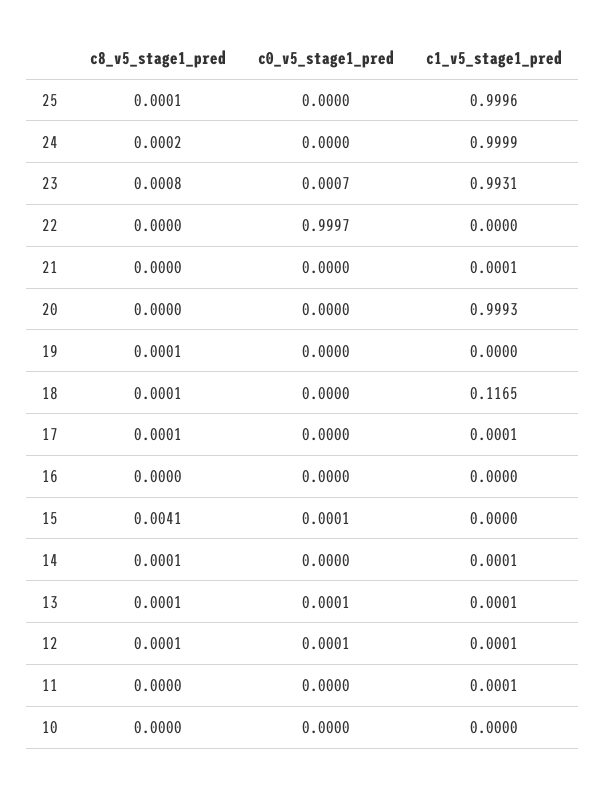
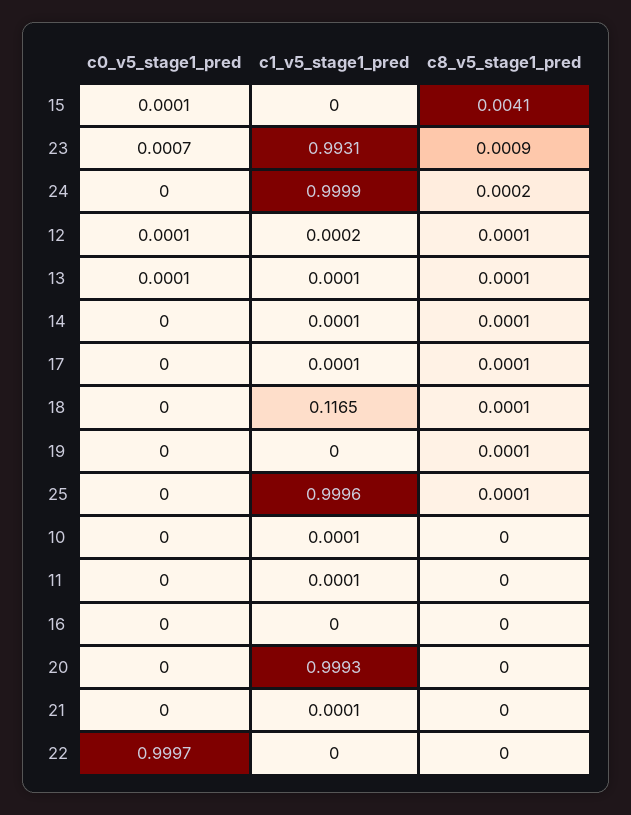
  {
    "c8_v5_stage1_pred": {
      "25": 0.0001,
      "24": 0.0002,
-     "23": 0.0008,
+     "23": 0.0009,
      "22": 0,
      "21": 0,
      "20": 0,
      "19": 0.0001,
      "18": 0.0001,
      "17": 0.0001,
      "16": 0,
      "15": 0.0041,
      "14": 0.0001,
      "13": 0.0001,
      "12": 0.0001,
      "11": 0,
      "10": 0
    },
    "c0_v5_stage1_pred": {
      "25": 0,
      "24": 0,
      "23": 0.0007,
      "22": 0.9997,
      "21": 0,
      "20": 0,
      "19": 0,
      "18": 0,
      "17": 0,
      "16": 0,
      "15": 0.0001,
      "14": 0,
      "13": 0.0001,
      "12": 0.0001,
      "11": 0,
      "10": 0
    },
    "c1_v5_stage1_pred": {
      "25": 0.9996,
      "24": 0.9999,
      "23": 0.9931,
      "22": 0,
      "21": 0.0001,
      "20": 0.9993,
      "19": 0,
      "18": 0.1165,
      "17": 0.0001,
      "16": 0,
      "15": 0,
      "14": 0.0001,
      "13": 0.0001,
-     "12": 0.0001,
+     "12": 0.0002,
      "11": 0.0001,
-     "10": 0
+     "10": 0.0001
    }
  }

